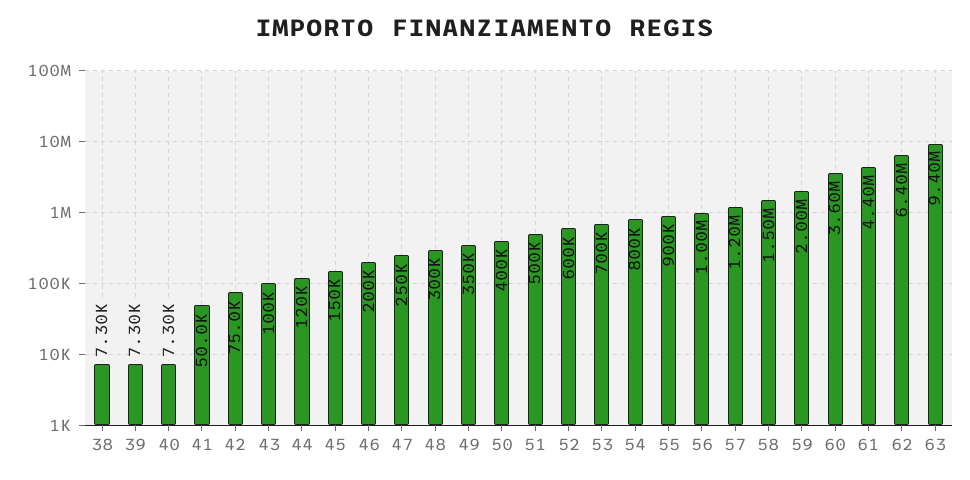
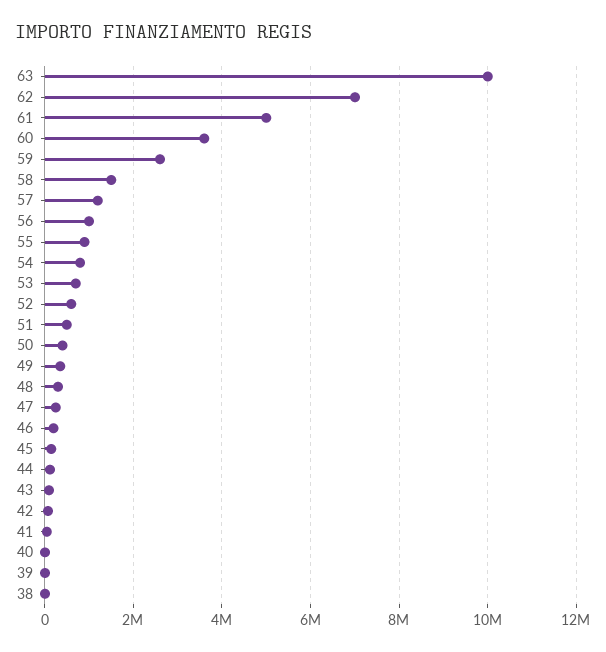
  {
    "38": 7300,
    "39": 7300,
    "40": 7300,
    "41": 50000,
    "42": 75000,
    "43": 100000,
    "44": 120000,
    "45": 150000,
    "46": 200000,
    "47": 250000,
    "48": 300000,
    "49": 350000,
    "50": 400000,
    "51": 500000,
    "52": 600000,
    "53": 700000,
    "54": 800000,
    "55": 900000,
    "56": 1000000,
    "57": 1200000,
    "58": 1500000,
-   "59": 2000000,
+   "59": 2600000,
    "60": 3600000,
-   "61": 4400000,
+   "61": 5000000,
-   "62": 6400000,
+   "62": 7000000,
-   "63": 9400000
+   "63": 10000000
  }

